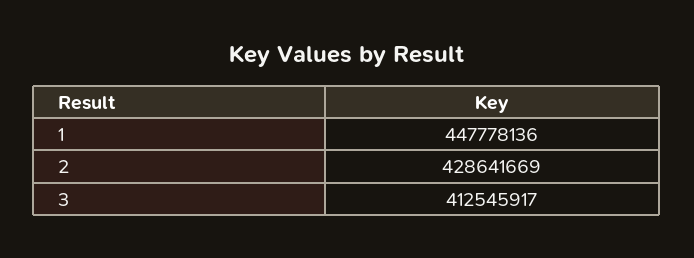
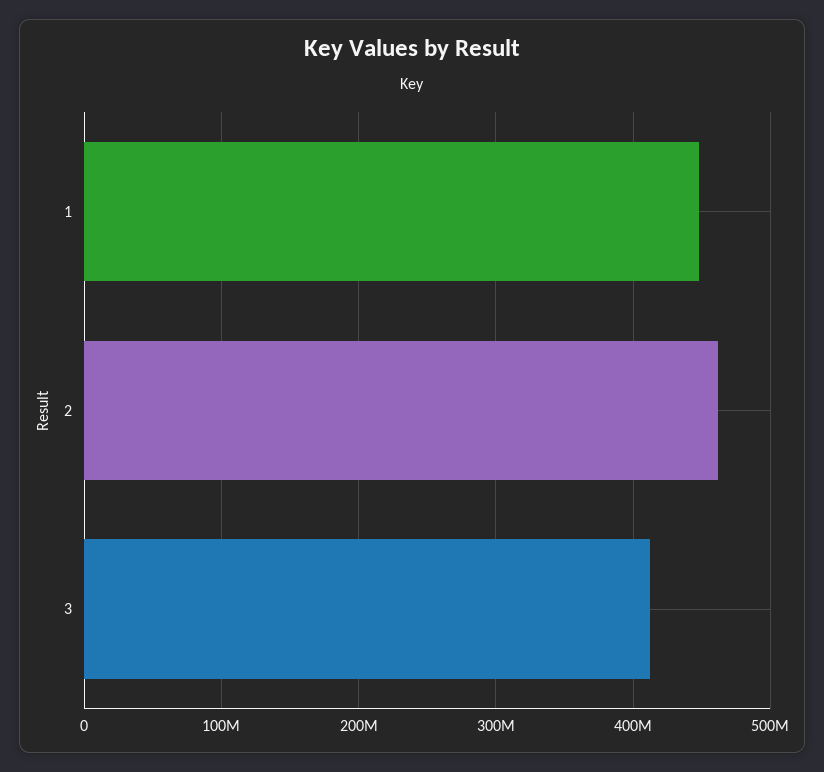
  {
    "1": 447778136,
-   "2": 428641669,
+   "2": 460000000,
    "3": 412545917
  }

